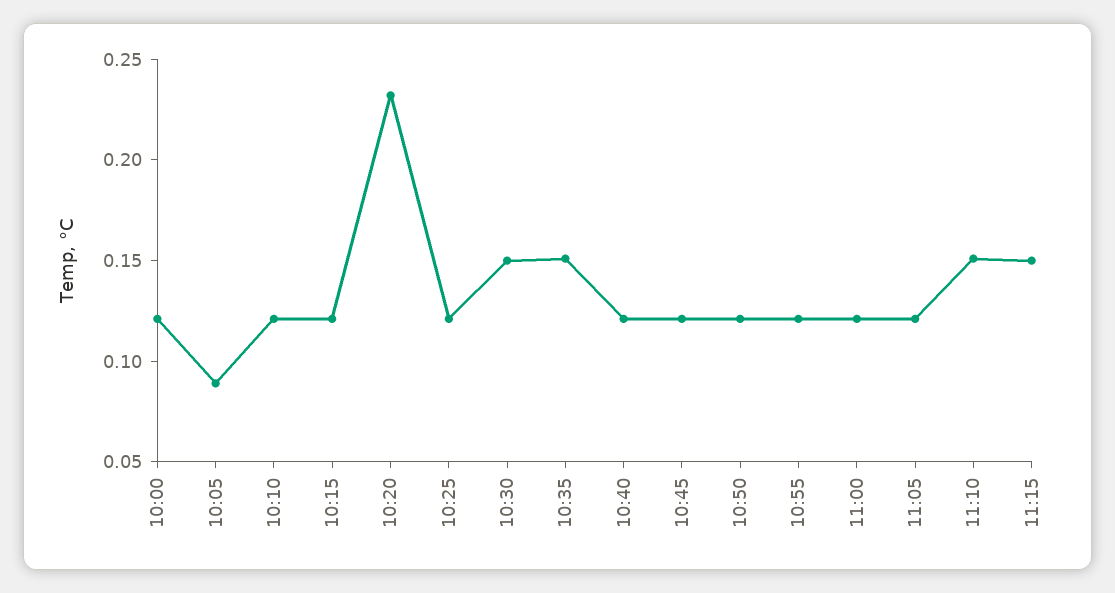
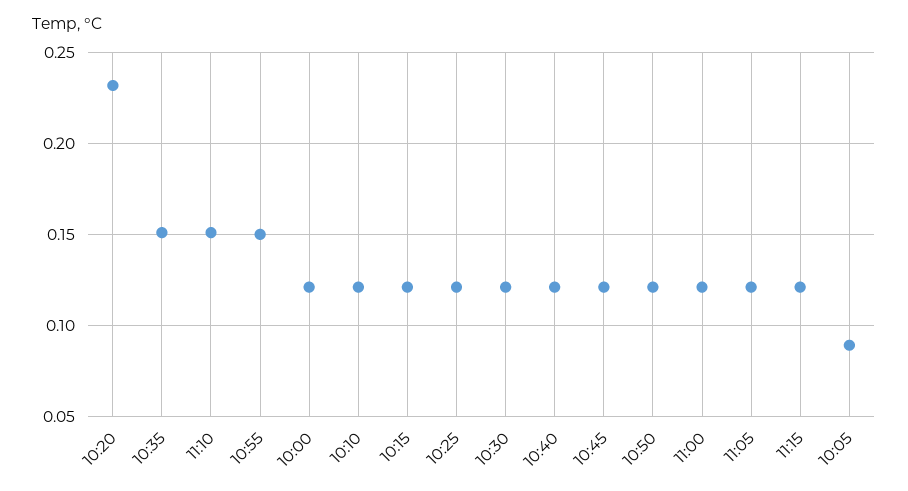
  {
    "10:00": 0.12,
    "10:05": 0.09,
    "10:10": 0.12,
    "10:15": 0.12,
    "10:20": 0.23,
    "10:25": 0.12,
-   "10:30": 0.15,
+   "10:30": 0.12,
    "10:35": 0.15,
    "10:40": 0.12,
    "10:45": 0.12,
    "10:50": 0.12,
-   "10:55": 0.12,
+   "10:55": 0.15,
    "11:00": 0.12,
    "11:05": 0.12,
    "11:10": 0.15,
-   "11:15": 0.15
+   "11:15": 0.12
  }

